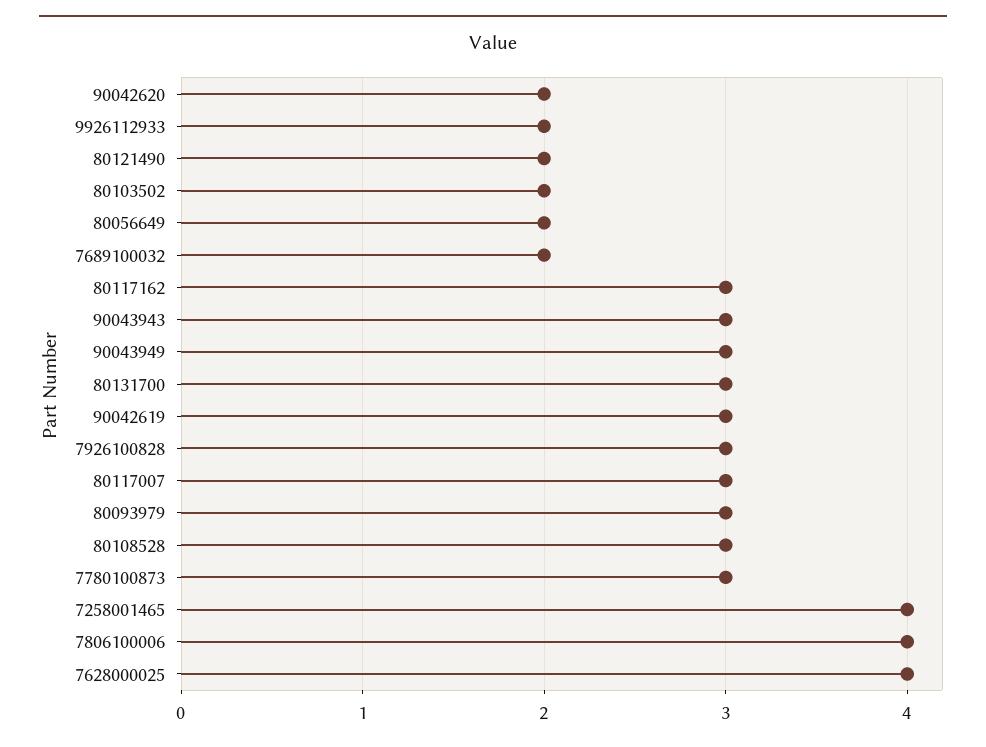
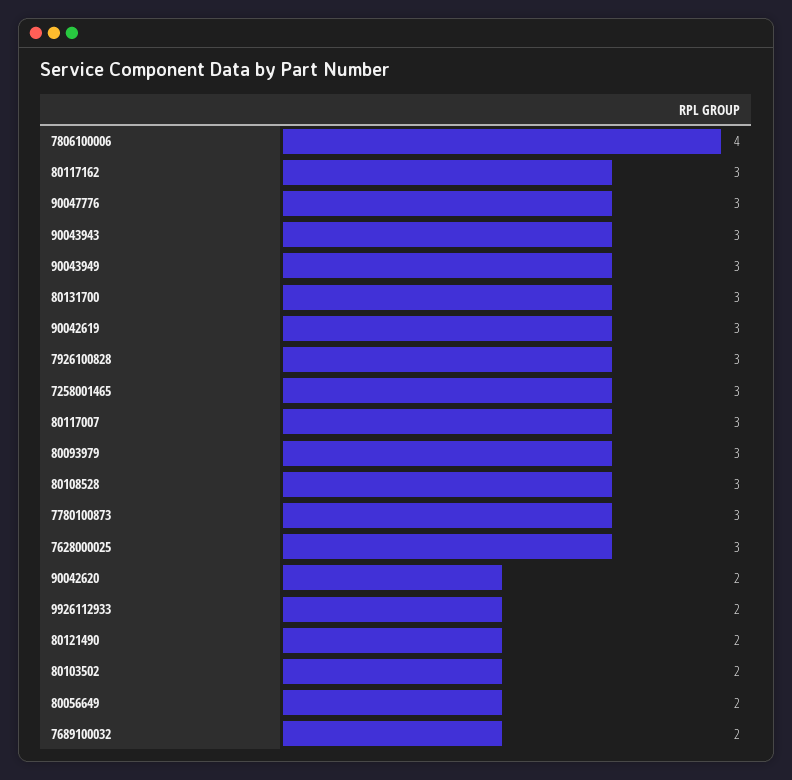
  {
    "90042620": 2,
    "9926112933": 2,
    "80121490": 2,
    "80103502": 2,
    "80056649": 2,
    "7689100032": 2,
    "80117162": 3,
    "90043943": 3,
    "90043949": 3,
    "80131700": 3,
    "90042619": 3,
    "7926100828": 3,
    "80117007": 3,
    "80093979": 3,
    "80108528": 3,
    "7780100873": 3,
-   "7258001465": 4,
+   "7258001465": 3,
    "7806100006": 4,
-   "7628000025": 4
+   "7628000025": 3,
+   "90047776": 3
  }

